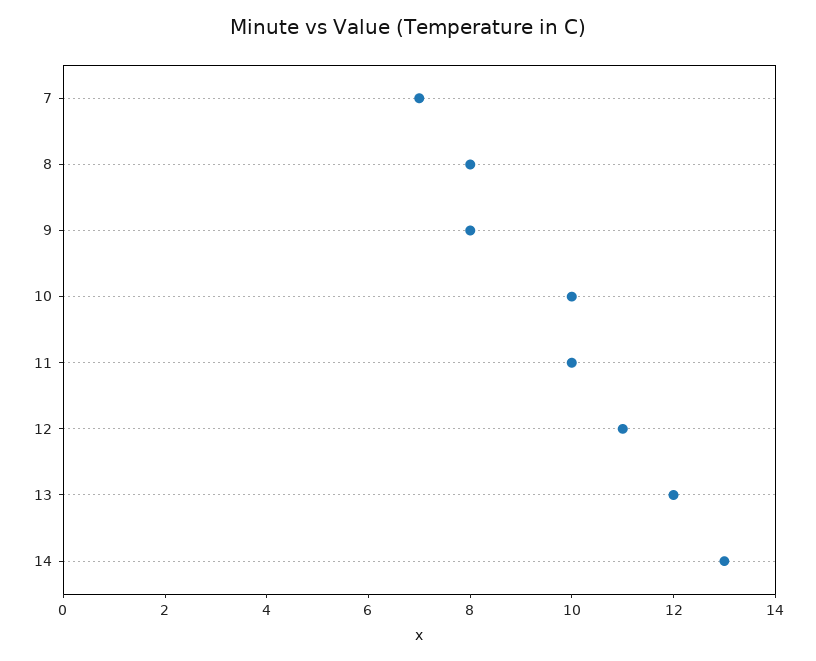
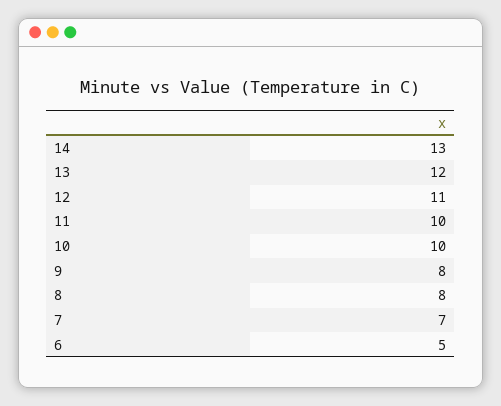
  {
    "7": 7,
    "8": 8,
    "9": 8,
    "10": 10,
    "11": 10,
    "12": 11,
    "13": 12,
-   "14": 13
+   "14": 13,
+   "6": 5
  }

